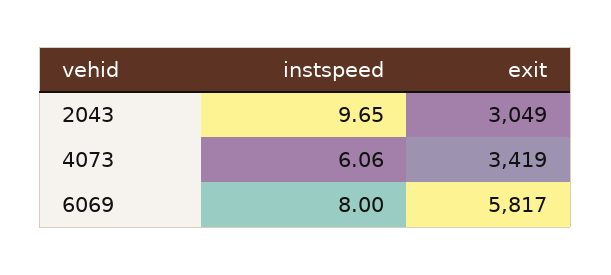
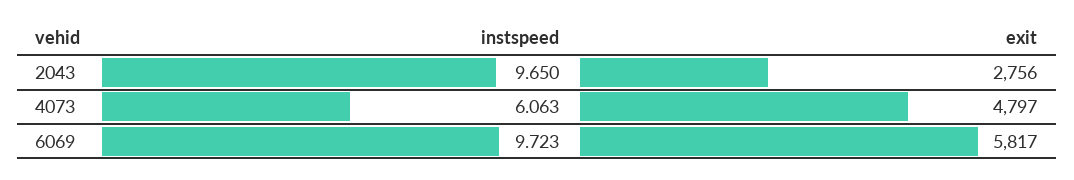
  {
    "instspeed": {
      "2043": 9.65,
      "4073": 6.063,
-     "6069": 8
+     "6069": 9.723
    },
    "exit": {
-     "2043": 3049,
+     "2043": 2756,
-     "4073": 3419,
+     "4073": 4797,
      "6069": 5817
    }
  }

